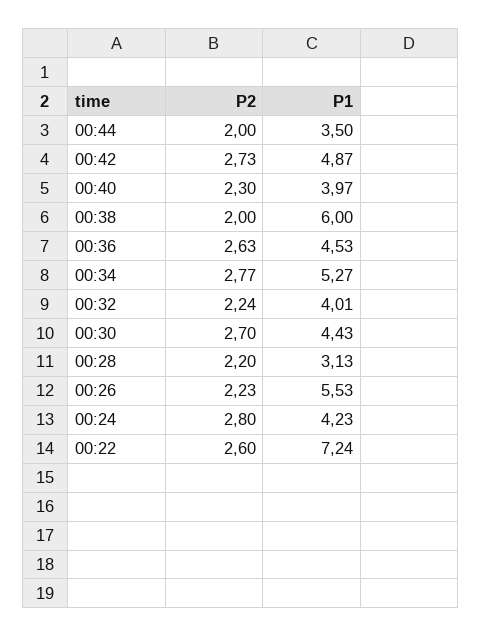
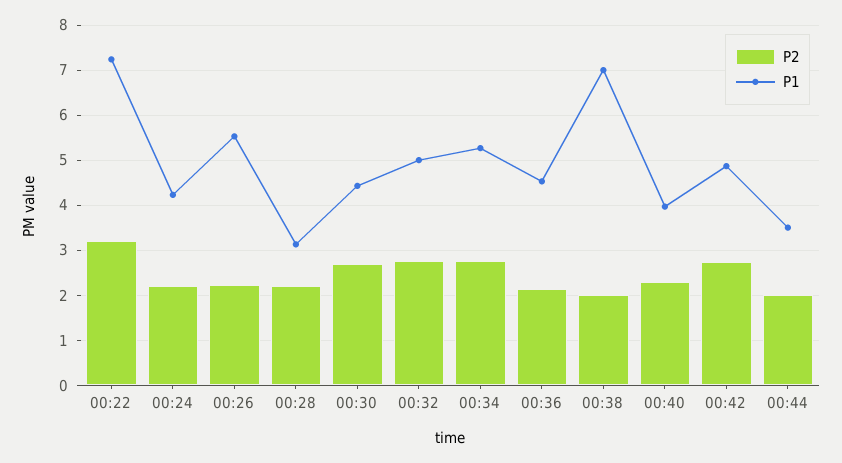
  {
    "P2": {
      "00:44": 2,
      "00:42": 2.73,
      "00:40": 2.3,
      "00:38": 2,
-     "00:36": 2.63,
+     "00:36": 2.2,
      "00:34": 2.77,
-     "00:32": 2.24,
+     "00:32": 2.8,
      "00:30": 2.7,
      "00:28": 2.2,
      "00:26": 2.23,
-     "00:24": 2.8,
+     "00:24": 2.2,
-     "00:22": 2.6
+     "00:22": 3.2
    },
    "P1": {
      "00:44": 3.5,
      "00:42": 4.87,
      "00:40": 3.97,
-     "00:38": 6,
+     "00:38": 7,
      "00:36": 4.53,
      "00:34": 5.27,
-     "00:32": 4.01,
+     "00:32": 5,
      "00:30": 4.43,
      "00:28": 3.13,
      "00:26": 5.53,
      "00:24": 4.23,
      "00:22": 7.24
    }
  }

